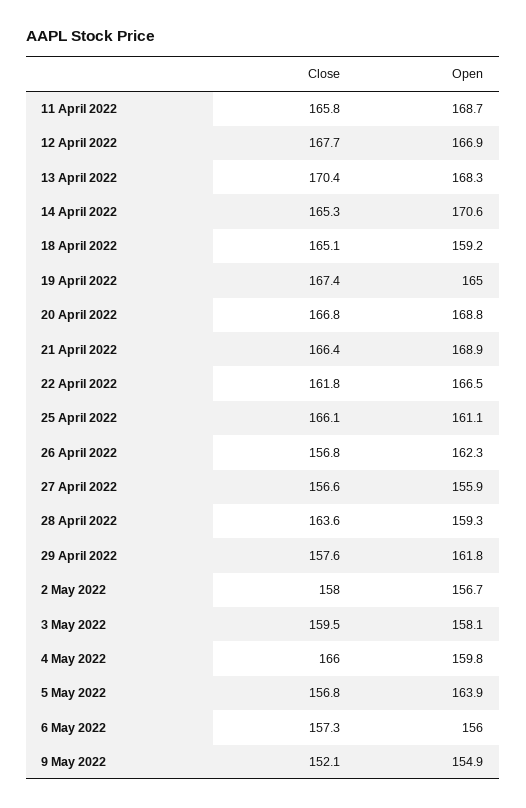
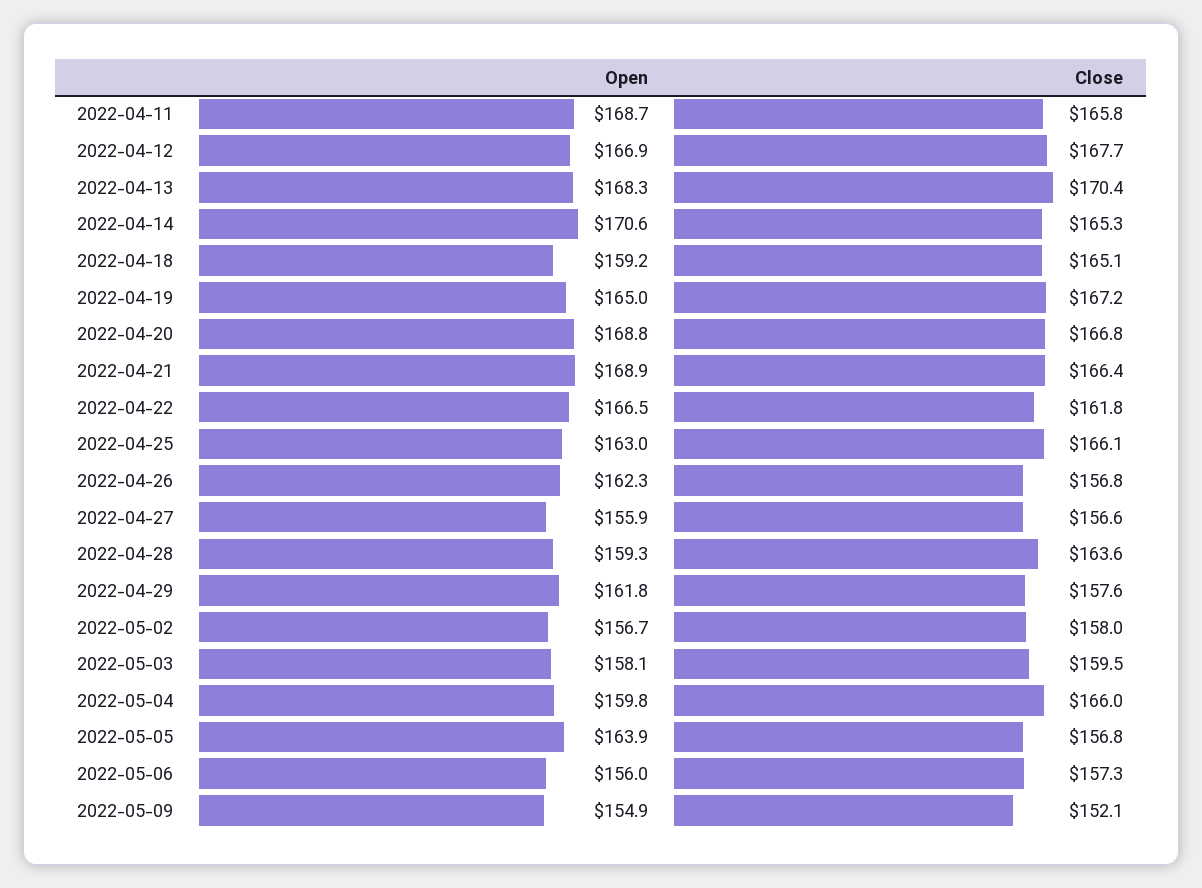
  {
    "Close": {
      "11 April 2022": 165.8,
      "12 April 2022": 167.7,
      "13 April 2022": 170.4,
      "14 April 2022": 165.3,
      "18 April 2022": 165.1,
-     "19 April 2022": 167.4,
+     "19 April 2022": 167.2,
      "20 April 2022": 166.8,
      "21 April 2022": 166.4,
      "22 April 2022": 161.8,
      "25 April 2022": 166.1,
      "26 April 2022": 156.8,
      "27 April 2022": 156.6,
      "28 April 2022": 163.6,
      "29 April 2022": 157.6,
      "2 May 2022": 158,
      "3 May 2022": 159.5,
      "4 May 2022": 166,
      "5 May 2022": 156.8,
      "6 May 2022": 157.3,
      "9 May 2022": 152.1
    },
    "Open": {
      "11 April 2022": 168.7,
      "12 April 2022": 166.9,
      "13 April 2022": 168.3,
      "14 April 2022": 170.6,
      "18 April 2022": 159.2,
      "19 April 2022": 165,
      "20 April 2022": 168.8,
      "21 April 2022": 168.9,
      "22 April 2022": 166.5,
-     "25 April 2022": 161.1,
+     "25 April 2022": 163,
      "26 April 2022": 162.3,
      "27 April 2022": 155.9,
      "28 April 2022": 159.3,
      "29 April 2022": 161.8,
      "2 May 2022": 156.7,
      "3 May 2022": 158.1,
      "4 May 2022": 159.8,
      "5 May 2022": 163.9,
      "6 May 2022": 156,
      "9 May 2022": 154.9
    }
  }

